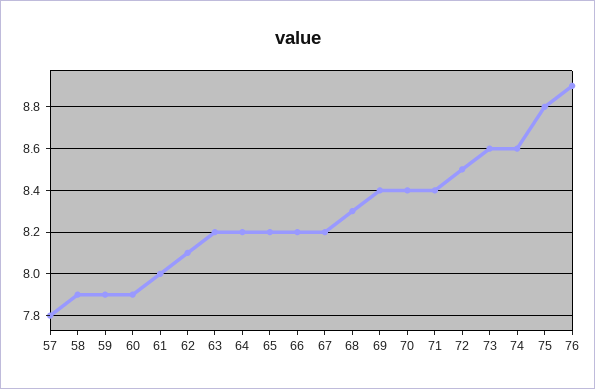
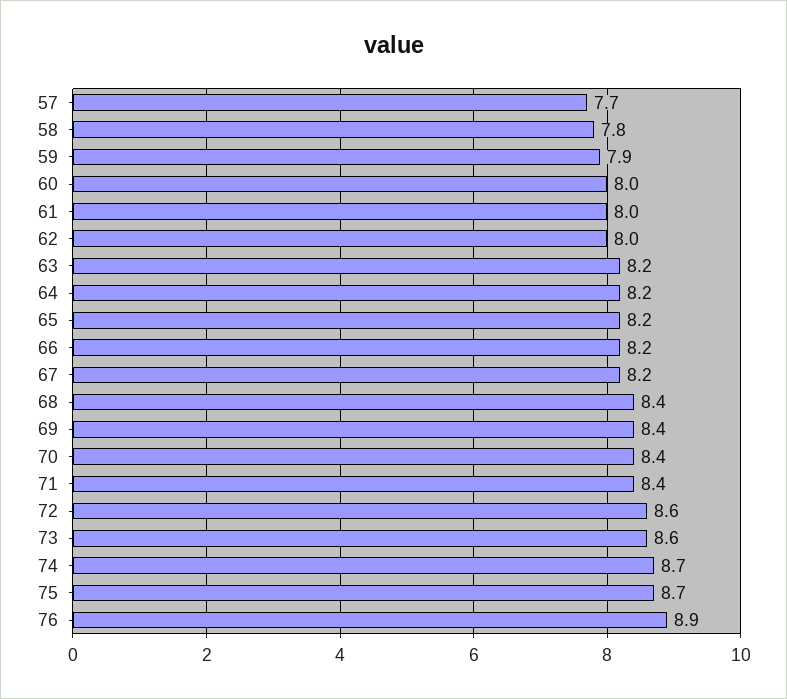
  {
-   "57": 7.8,
+   "57": 7.7,
-   "58": 7.9,
+   "58": 7.8,
    "59": 7.9,
-   "60": 7.9,
+   "60": 8,
    "61": 8,
-   "62": 8.1,
+   "62": 8,
    "63": 8.2,
    "64": 8.2,
    "65": 8.2,
    "66": 8.2,
    "67": 8.2,
-   "68": 8.3,
+   "68": 8.4,
    "69": 8.4,
    "70": 8.4,
    "71": 8.4,
-   "72": 8.5,
+   "72": 8.6,
    "73": 8.6,
-   "74": 8.6,
+   "74": 8.7,
-   "75": 8.8,
+   "75": 8.7,
    "76": 8.9
  }

